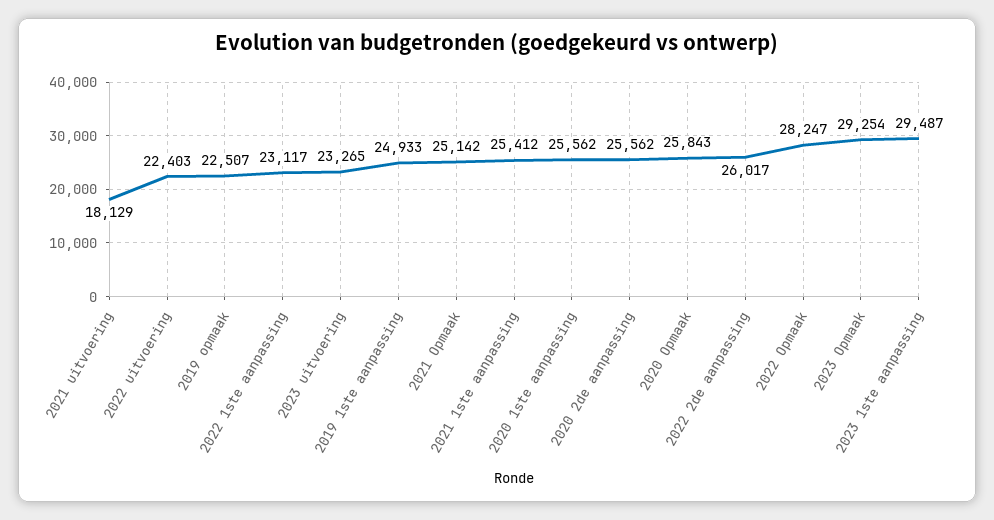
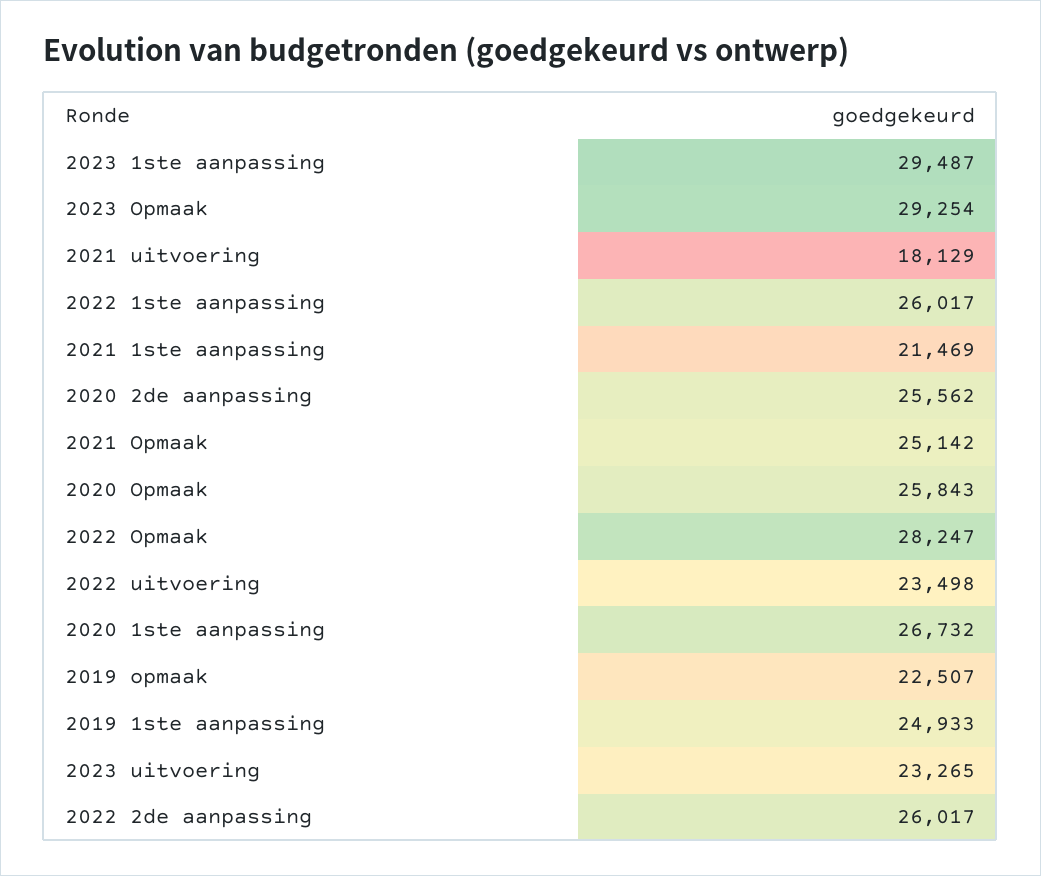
  {
    "2021 uitvoering": 18129,
-   "2022 uitvoering": 22403,
+   "2022 uitvoering": 23498,
    "2019 opmaak": 22507,
-   "2022 1ste aanpassing": 23117,
+   "2022 1ste aanpassing": 26017,
    "2023 uitvoering": 23265,
    "2019 1ste aanpassing": 24933,
    "2021 Opmaak": 25142,
-   "2021 1ste aanpassing": 25412,
+   "2021 1ste aanpassing": 21469,
-   "2020 1ste aanpassing": 25562,
+   "2020 1ste aanpassing": 26732,
    "2020 2de aanpassing": 25562,
    "2020 Opmaak": 25843,
    "2022 2de aanpassing": 26017,
    "2022 Opmaak": 28247,
    "2023 Opmaak": 29254,
    "2023 1ste aanpassing": 29487
  }

